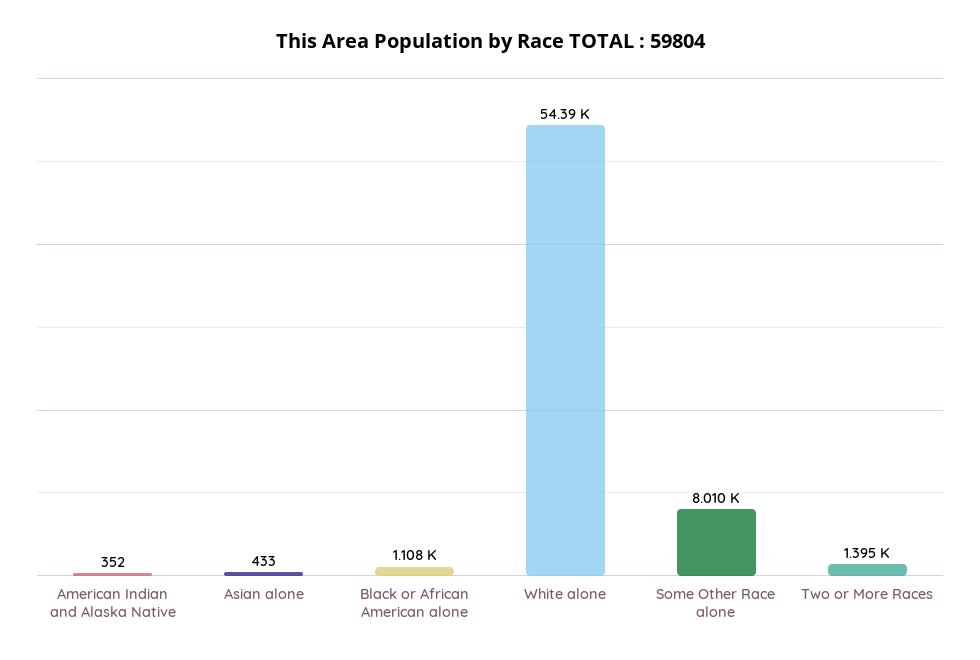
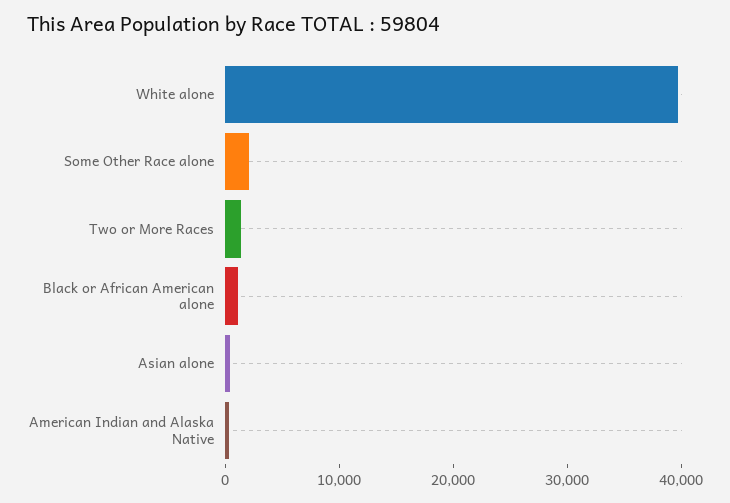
  {
    "American Indian and Alaska Native": 352,
    "Asian alone": 433,
    "Black or African American alone": 1108,
-   "White alone": 54390,
+   "White alone": 40000,
-   "Some Other Race alone": 8010,
+   "Some Other Race alone": 2000,
    "Two or More Races": 1395
  }

